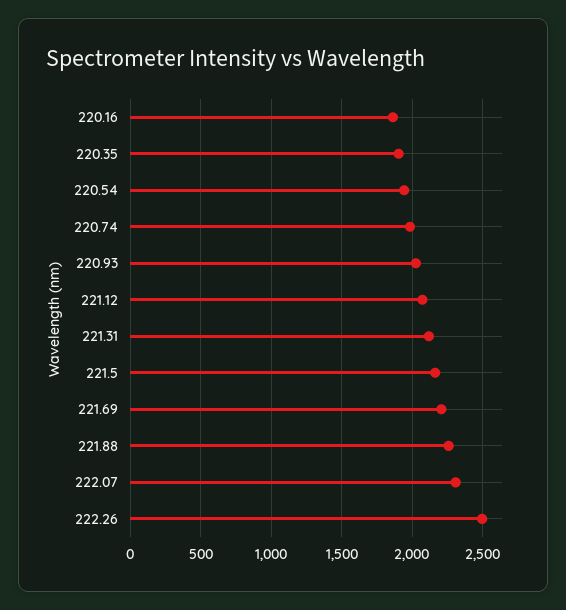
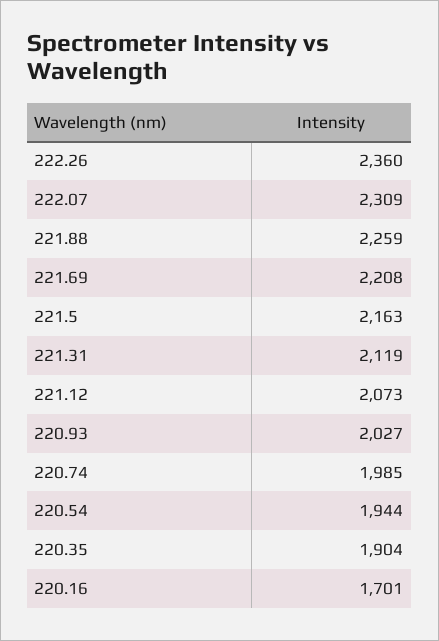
  {
-   "220.16": 1850,
+   "220.16": 1701,
    "220.35": 1904,
    "220.54": 1944,
    "220.74": 1985,
    "220.93": 2027,
    "221.12": 2073,
    "221.31": 2119,
    "221.5": 2163,
    "221.69": 2208,
    "221.88": 2259,
    "222.07": 2309,
-   "222.26": 2500
+   "222.26": 2360
  }

